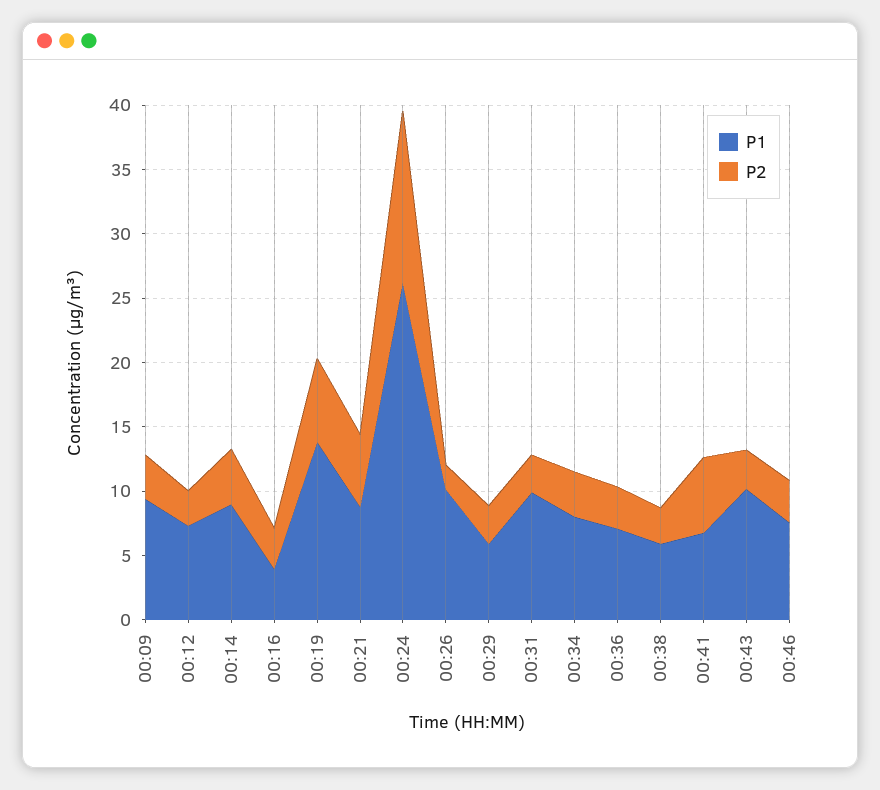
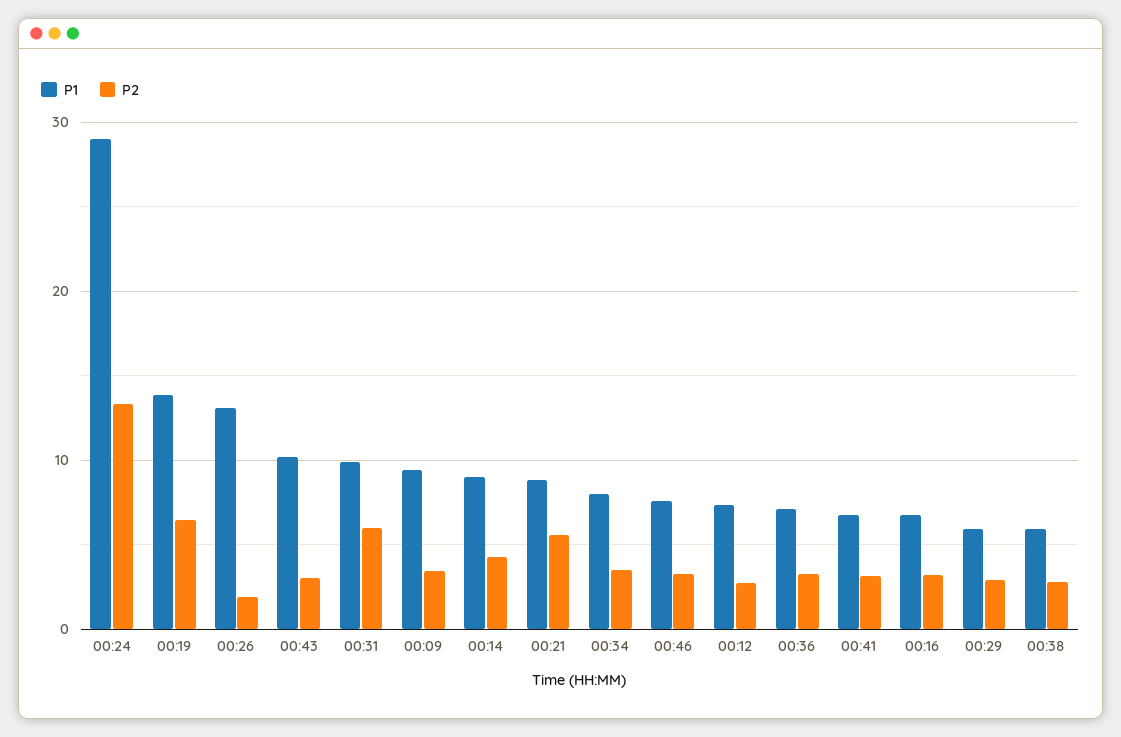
  {
    "P1": {
      "00:09": 9,
      "00:12": 7,
      "00:14": 9,
-     "00:16": 4,
+     "00:16": 7,
      "00:19": 14,
      "00:21": 9,
-     "00:24": 26,
+     "00:24": 29,
-     "00:26": 10,
+     "00:26": 13,
      "00:29": 6,
      "00:31": 10,
      "00:34": 8,
      "00:36": 7,
      "00:38": 6,
      "00:41": 7,
      "00:43": 10,
      "00:46": 8
    },
    "P2": {
      "00:09": 3,
      "00:12": 3,
      "00:14": 4,
      "00:16": 3,
      "00:19": 6,
      "00:21": 6,
      "00:24": 13,
      "00:26": 2,
      "00:29": 3,
-     "00:31": 3,
+     "00:31": 6,
      "00:34": 4,
      "00:36": 3,
      "00:38": 3,
-     "00:41": 6,
+     "00:41": 3,
      "00:43": 3,
      "00:46": 3
    }
  }

